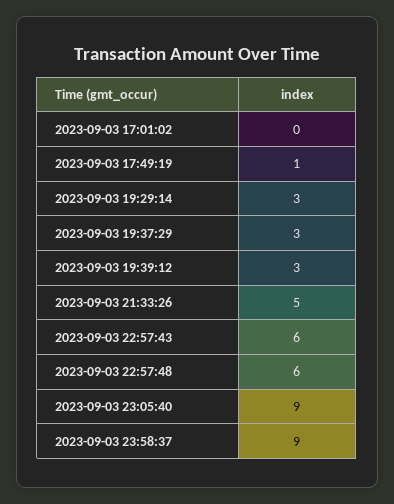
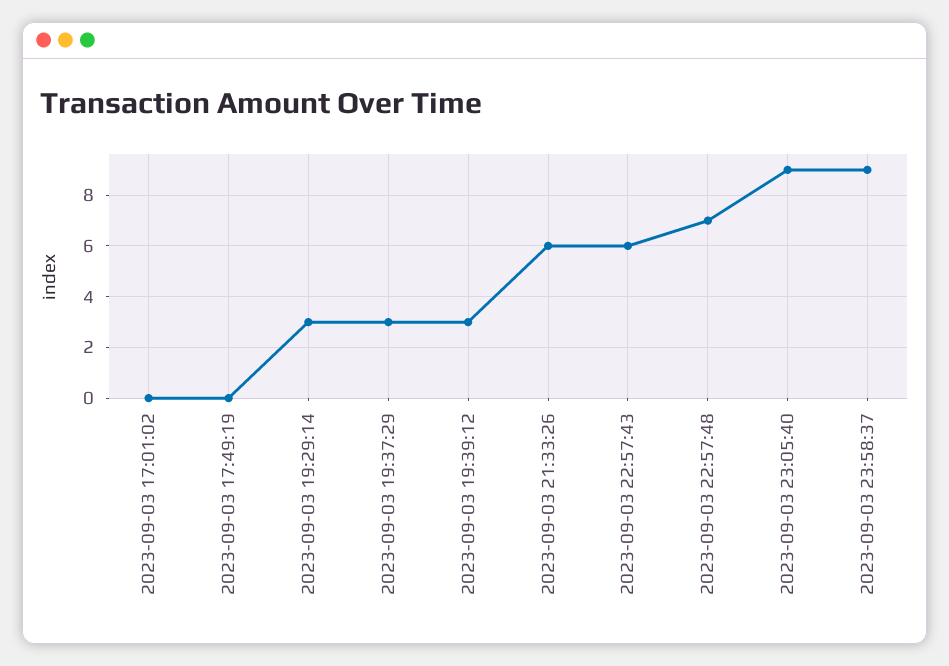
  {
    "2023-09-03 17:01:02": 0,
-   "2023-09-03 17:49:19": 1,
+   "2023-09-03 17:49:19": 0,
    "2023-09-03 19:29:14": 3,
    "2023-09-03 19:37:29": 3,
    "2023-09-03 19:39:12": 3,
-   "2023-09-03 21:33:26": 5,
+   "2023-09-03 21:33:26": 6,
    "2023-09-03 22:57:43": 6,
-   "2023-09-03 22:57:48": 6,
+   "2023-09-03 22:57:48": 7,
    "2023-09-03 23:05:40": 9,
    "2023-09-03 23:58:37": 9
  }

